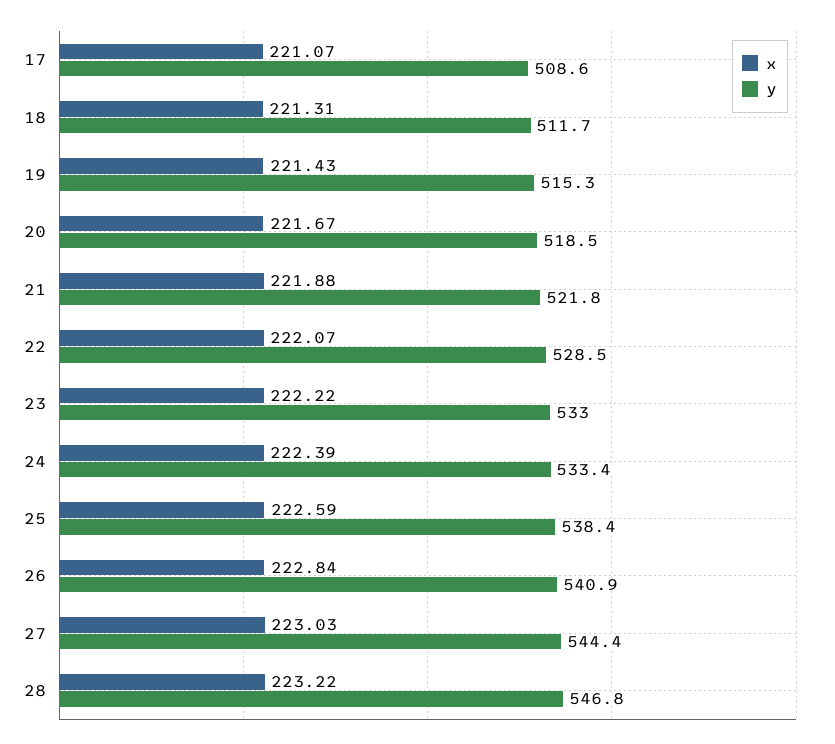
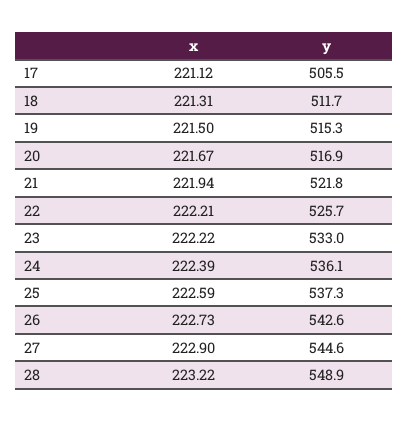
  {
    "x": {
-     "17": 221.07,
+     "17": 221.12,
      "18": 221.31,
-     "19": 221.43,
+     "19": 221.5,
      "20": 221.67,
-     "21": 221.88,
+     "21": 221.94,
-     "22": 222.07,
+     "22": 222.21,
      "23": 222.22,
      "24": 222.39,
      "25": 222.59,
-     "26": 222.84,
+     "26": 222.73,
-     "27": 223.03,
+     "27": 222.9,
      "28": 223.22
    },
    "y": {
-     "17": 508.6,
+     "17": 505.5,
      "18": 511.7,
      "19": 515.3,
-     "20": 518.5,
+     "20": 516.9,
      "21": 521.8,
-     "22": 528.5,
+     "22": 525.7,
      "23": 533,
-     "24": 533.4,
+     "24": 536.1,
-     "25": 538.4,
+     "25": 537.3,
-     "26": 540.9,
+     "26": 542.6,
-     "27": 544.4,
+     "27": 544.6,
-     "28": 546.8
+     "28": 548.9
    }
  }

